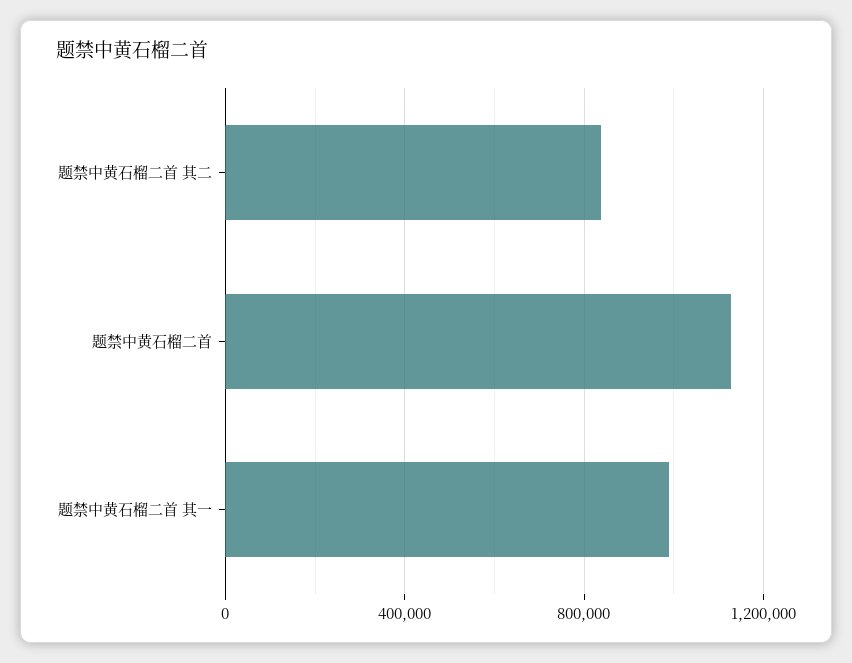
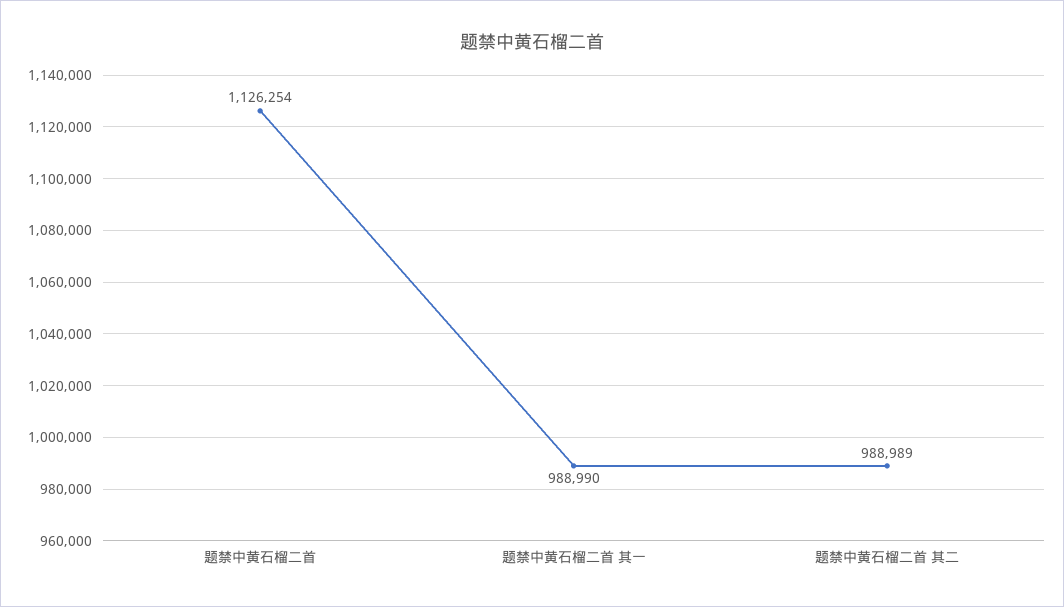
  {
-   "题禁中黄石榴二首 其二": 850000,
+   "题禁中黄石榴二首 其二": 988989,
    "题禁中黄石榴二首": 1126254,
    "题禁中黄石榴二首 其一": 988990
  }

